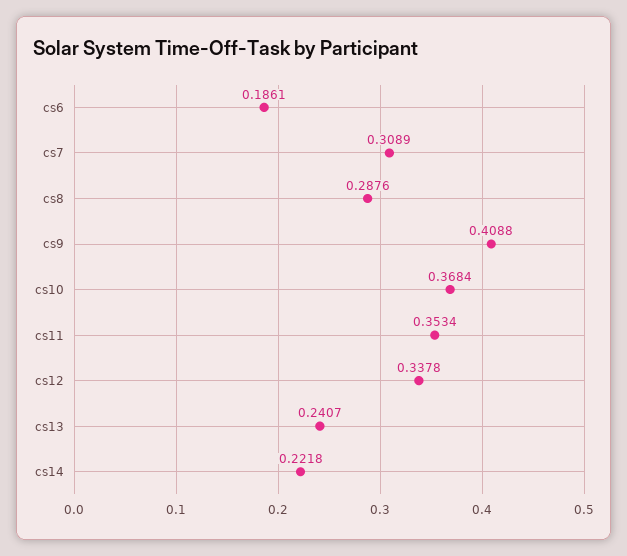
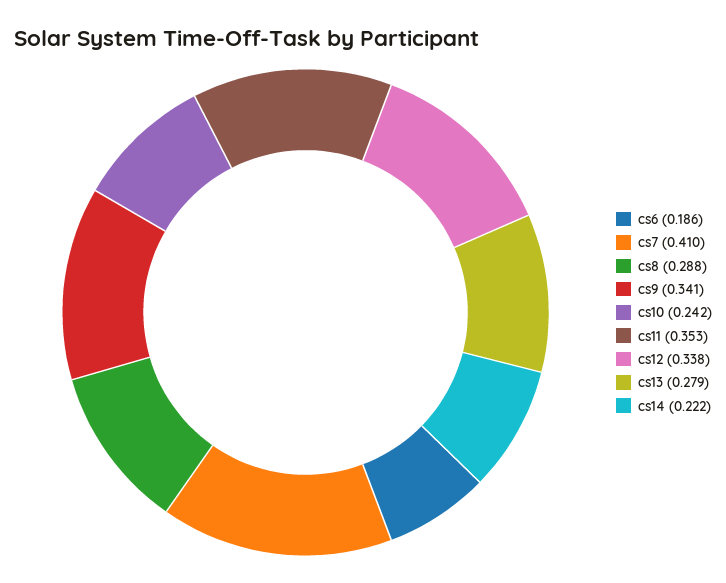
  {
    "cs6": 0.1861,
-   "cs7": 0.3089,
+   "cs7": 0.41,
    "cs8": 0.2876,
-   "cs9": 0.4088,
+   "cs9": 0.341,
-   "cs10": 0.3684,
+   "cs10": 0.242,
    "cs11": 0.3534,
    "cs12": 0.3378,
-   "cs13": 0.2407,
+   "cs13": 0.279,
    "cs14": 0.2218
  }

